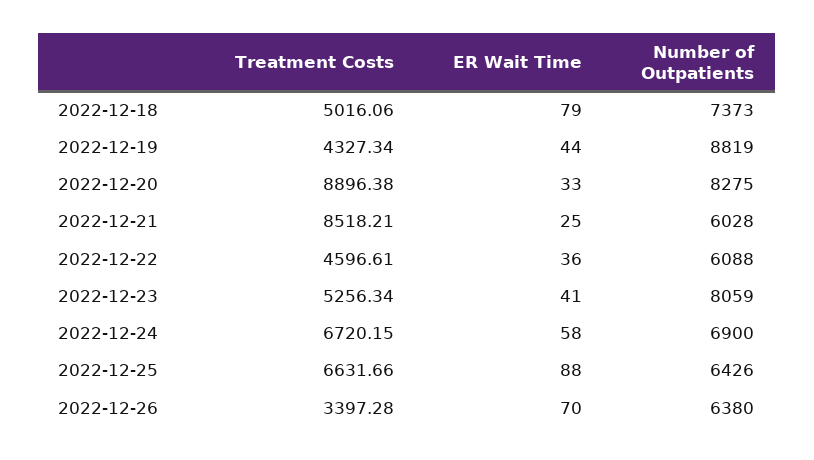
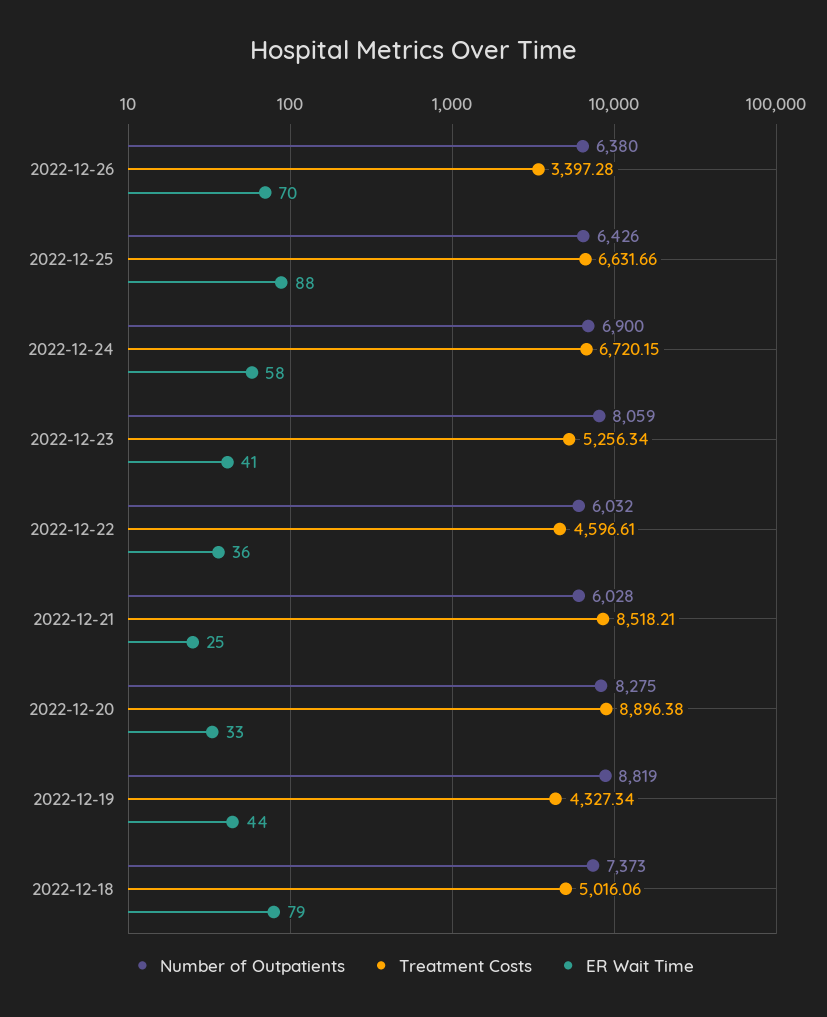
  {
    "Treatment Costs": {
      "2022-12-18": 5016.06,
      "2022-12-19": 4327.34,
      "2022-12-20": 8896.38,
      "2022-12-21": 8518.21,
      "2022-12-22": 4596.61,
      "2022-12-23": 5256.34,
      "2022-12-24": 6720.15,
      "2022-12-25": 6631.66,
      "2022-12-26": 3397.28
    },
    "ER Wait Time": {
      "2022-12-18": 79,
      "2022-12-19": 44,
      "2022-12-20": 33,
      "2022-12-21": 25,
      "2022-12-22": 36,
      "2022-12-23": 41,
      "2022-12-24": 58,
      "2022-12-25": 88,
      "2022-12-26": 70
    },
    "Number of Outpatients": {
      "2022-12-18": 7373,
      "2022-12-19": 8819,
      "2022-12-20": 8275,
      "2022-12-21": 6028,
-     "2022-12-22": 6088,
+     "2022-12-22": 6032,
      "2022-12-23": 8059,
      "2022-12-24": 6900,
      "2022-12-25": 6426,
      "2022-12-26": 6380
    }
  }

